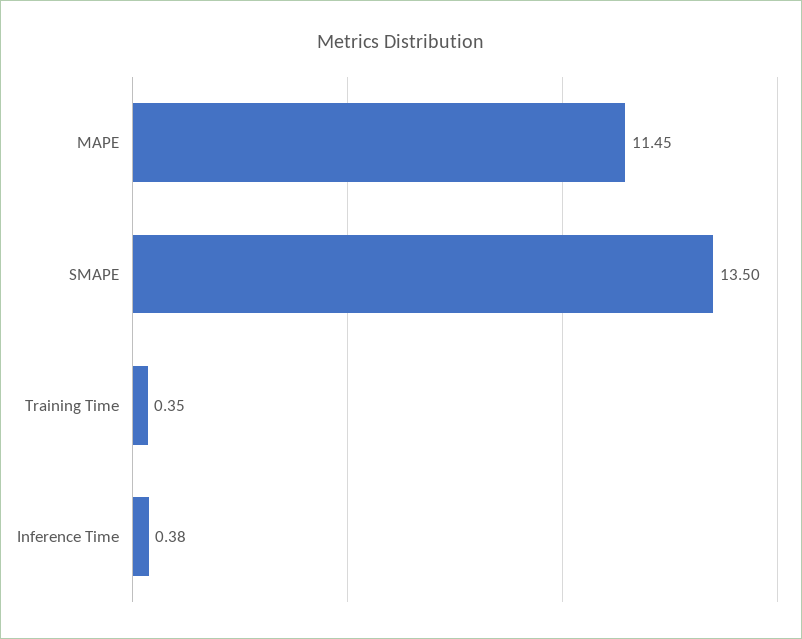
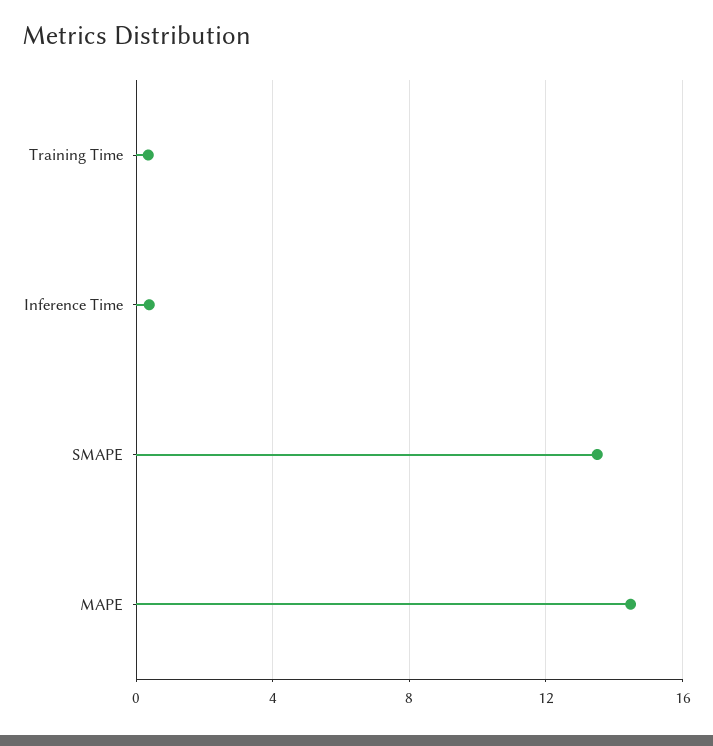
  {
-   "MAPE": 11.45,
+   "MAPE": 14.5,
    "SMAPE": 13.5,
    "Training Time": 0.35,
    "Inference Time": 0.38
  }

